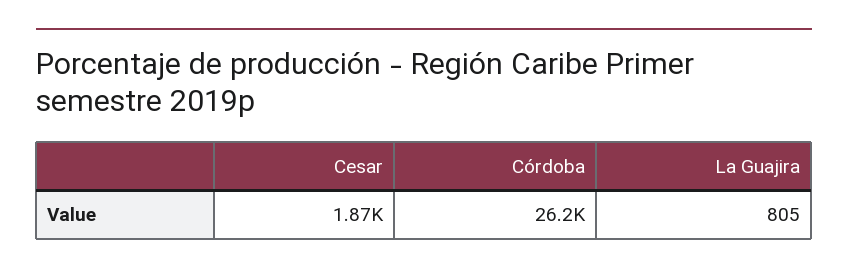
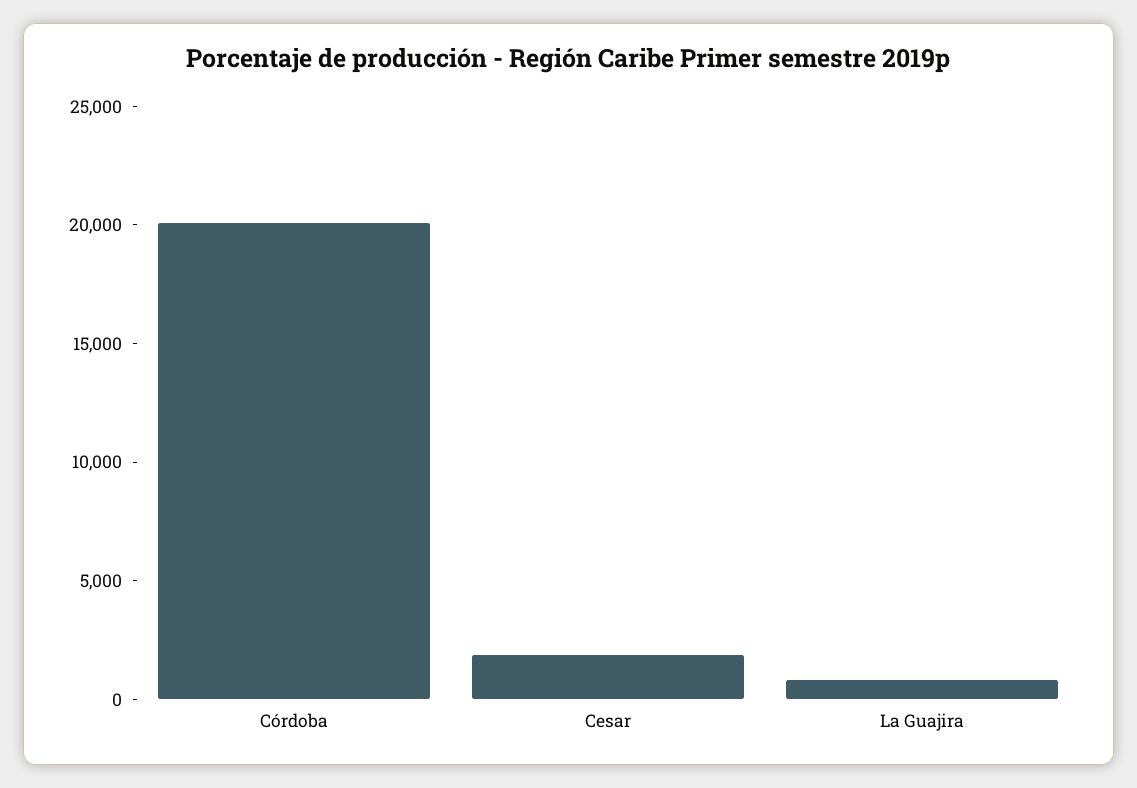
  {
    "Cesar": 1870,
-   "Córdoba": 26200,
+   "Córdoba": 20000,
    "La Guajira": 805
  }

